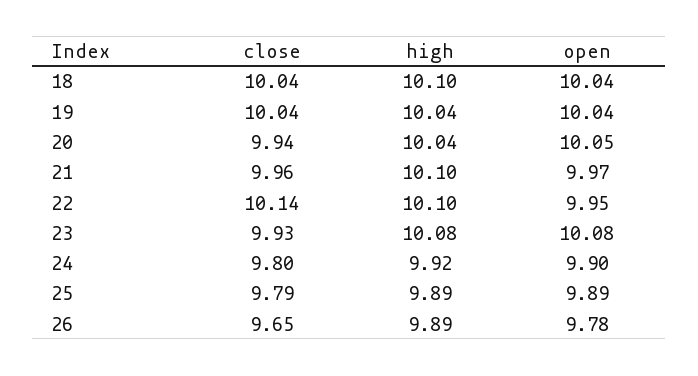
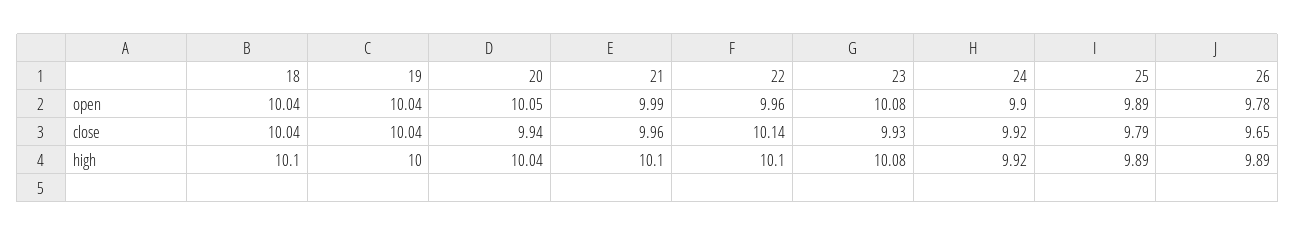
  {
    "close": {
      "18": 10.04,
      "19": 10.04,
      "20": 9.94,
      "21": 9.96,
      "22": 10.14,
      "23": 9.93,
-     "24": 9.8,
+     "24": 9.92,
      "25": 9.79,
      "26": 9.65
    },
    "high": {
      "18": 10.1,
-     "19": 10.04,
+     "19": 10,
      "20": 10.04,
      "21": 10.1,
      "22": 10.1,
      "23": 10.08,
      "24": 9.92,
      "25": 9.89,
      "26": 9.89
    },
    "open": {
      "18": 10.04,
      "19": 10.04,
      "20": 10.05,
-     "21": 9.97,
+     "21": 9.99,
-     "22": 9.95,
+     "22": 9.96,
      "23": 10.08,
      "24": 9.9,
      "25": 9.89,
      "26": 9.78
    }
  }

